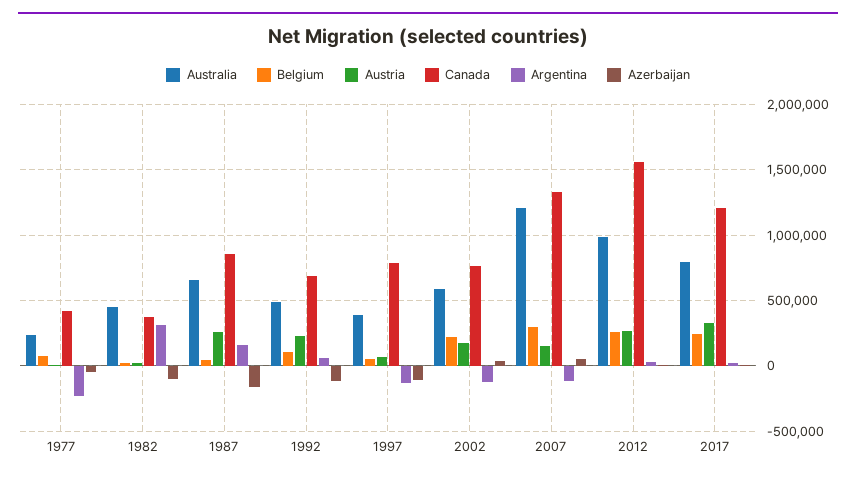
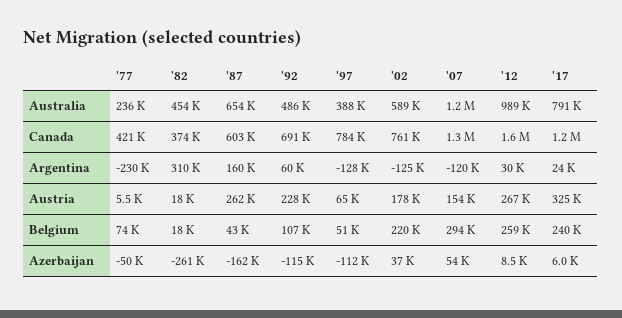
  {
    "Australia": {
      "1977": 236000,
      "1982": 454000,
      "1987": 654000,
      "1992": 486000,
      "1997": 388000,
      "2002": 589000,
      "2007": 1200000,
      "2012": 989000,
      "2017": 791000
    },
    "Belgium": {
      "1977": 74000,
      "1982": 18000,
      "1987": 43000,
      "1992": 107000,
      "1997": 51000,
      "2002": 220000,
      "2007": 294000,
      "2012": 259000,
      "2017": 240000
    },
    "Austria": {
      "1977": 5500,
      "1982": 18000,
      "1987": 262000,
      "1992": 228000,
      "1997": 65000,
      "2002": 178000,
      "2007": 154000,
      "2012": 267000,
      "2017": 325000
    },
    "Canada": {
      "1977": 421000,
      "1982": 374000,
-     "1987": 850000,
+     "1987": 603000,
      "1992": 691000,
      "1997": 784000,
      "2002": 761000,
      "2007": 1300000,
      "2012": 1600000,
      "2017": 1200000
    },
    "Argentina": {
      "1977": -230000,
      "1982": 310000,
      "1987": 160000,
      "1992": 60000,
      "1997": -128000,
      "2002": -125000,
      "2007": -120000,
      "2012": 30000,
      "2017": 24000
    },
    "Azerbaijan": {
      "1977": -50000,
-     "1982": -100000,
+     "1982": -261000,
      "1987": -162000,
      "1992": -115000,
      "1997": -112000,
      "2002": 37000,
      "2007": 54000,
      "2012": 8500,
      "2017": 6000
    }
  }

